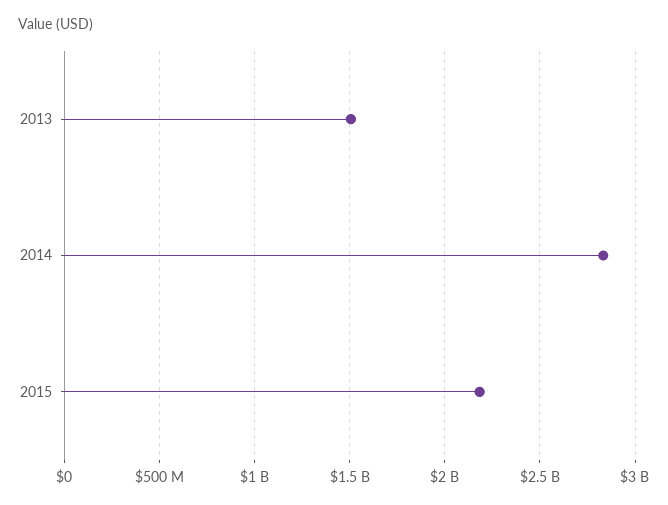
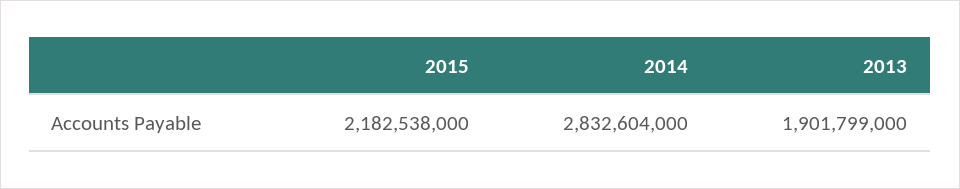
  {
-   "2013": 1500000000,
+   "2013": 1901799000,
    "2014": 2832604000,
    "2015": 2182538000
  }

